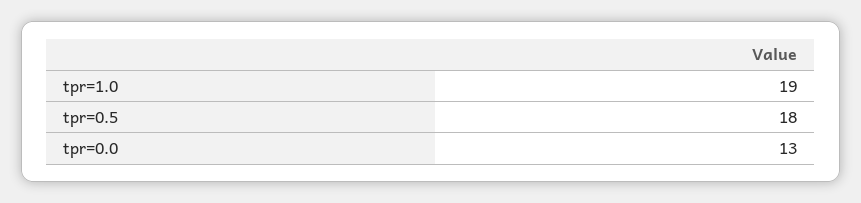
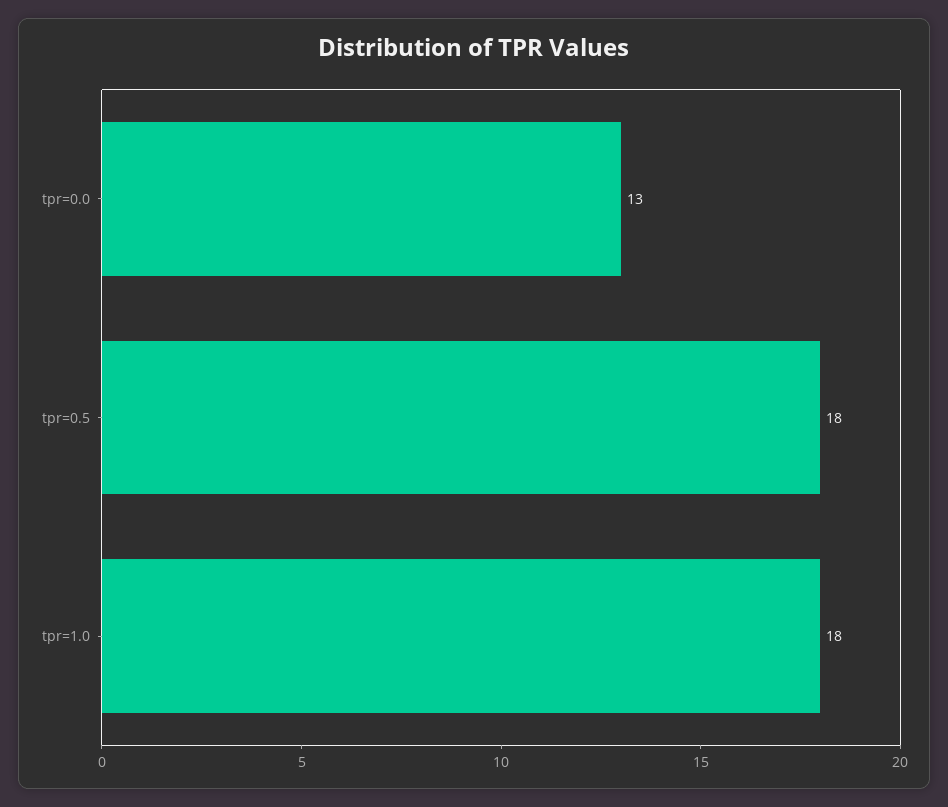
  {
-   "tpr=1.0": 19,
+   "tpr=1.0": 18,
    "tpr=0.5": 18,
    "tpr=0.0": 13
  }

